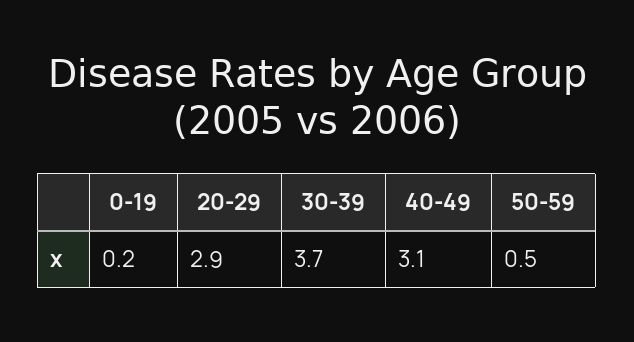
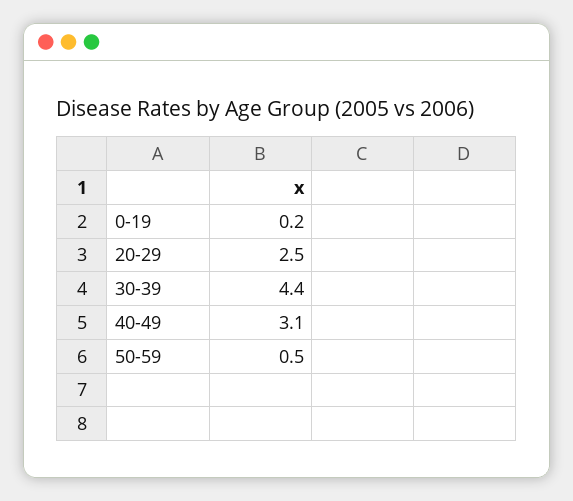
  {
    "0-19": 0.2,
-   "20-29": 2.9,
+   "20-29": 2.5,
-   "30-39": 3.7,
+   "30-39": 4.4,
    "40-49": 3.1,
    "50-59": 0.5
  }

